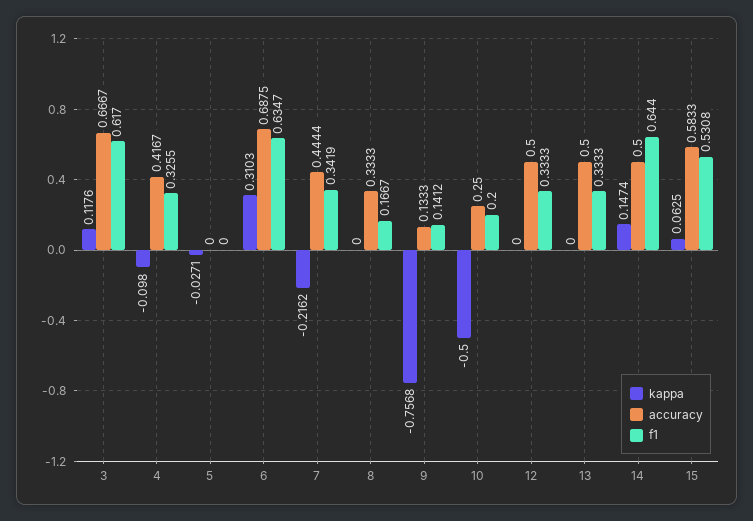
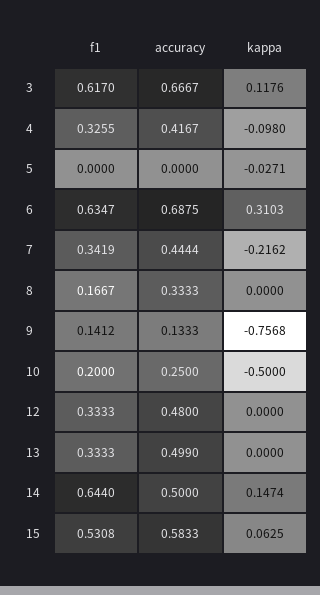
  {
    "kappa": {
      "3": 0.1176,
      "4": -0.098,
      "5": -0.0271,
      "6": 0.3103,
      "7": -0.2162,
      "8": 0,
      "9": -0.7568,
      "10": -0.5,
      "12": 0,
      "13": 0,
      "14": 0.1474,
      "15": 0.0625
    },
    "accuracy": {
      "3": 0.6667,
      "4": 0.4167,
      "5": 0,
      "6": 0.6875,
      "7": 0.4444,
      "8": 0.3333,
      "9": 0.1333,
      "10": 0.25,
-     "12": 0.5,
+     "12": 0.48,
-     "13": 0.5,
+     "13": 0.499,
      "14": 0.5,
      "15": 0.5833
    },
    "f1": {
      "3": 0.617,
      "4": 0.3255,
      "5": 0,
      "6": 0.6347,
      "7": 0.3419,
      "8": 0.1667,
      "9": 0.1412,
      "10": 0.2,
      "12": 0.3333,
      "13": 0.3333,
      "14": 0.644,
      "15": 0.5308
    }
  }

